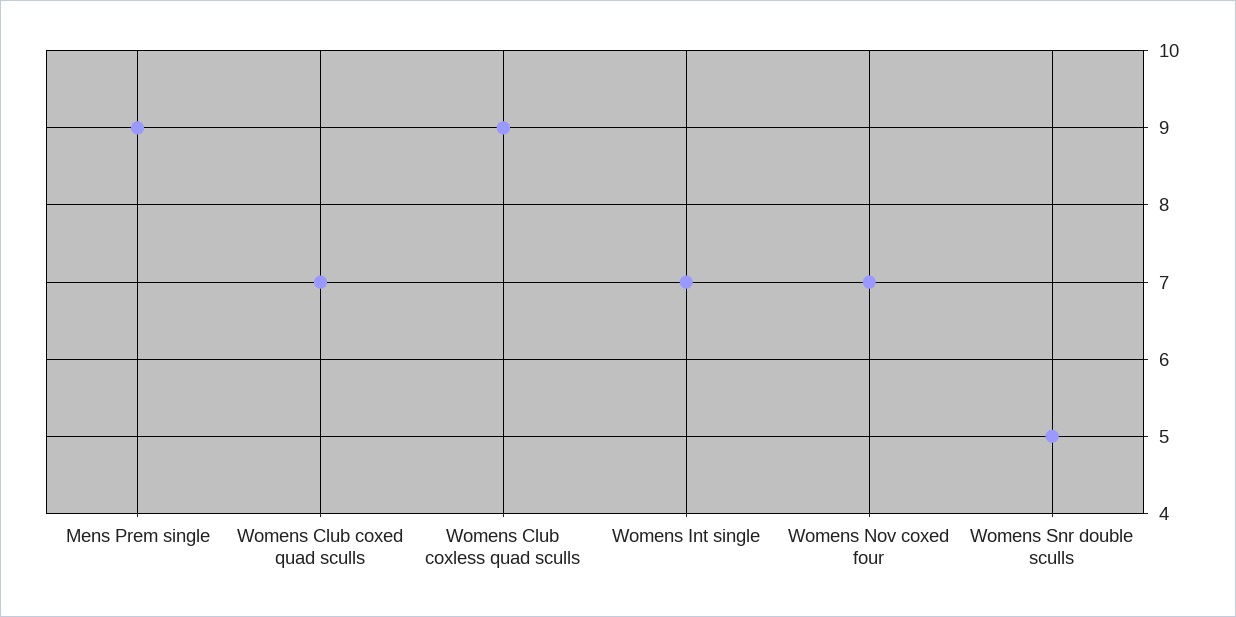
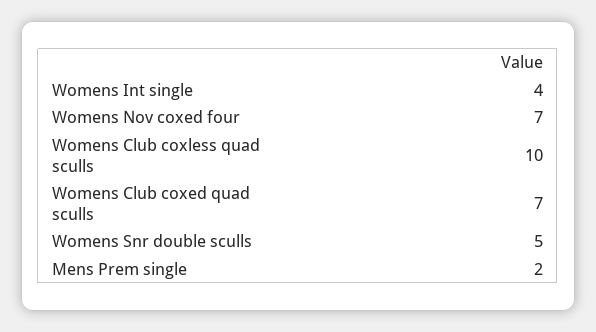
  {
-   "Mens Prem single": 9,
+   "Mens Prem single": 2,
    "Womens Club coxed quad sculls": 7,
-   "Womens Club coxless quad sculls": 9,
+   "Womens Club coxless quad sculls": 10,
-   "Womens Int single": 7,
+   "Womens Int single": 4,
    "Womens Nov coxed four": 7,
    "Womens Snr double sculls": 5
  }

